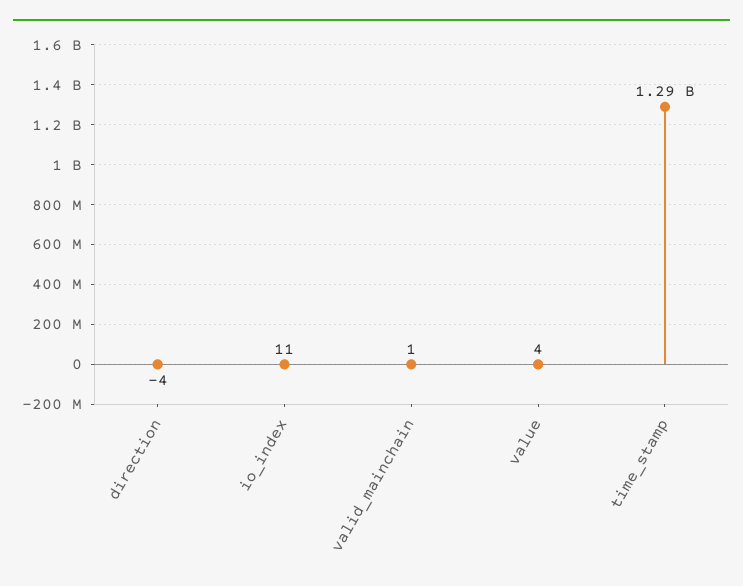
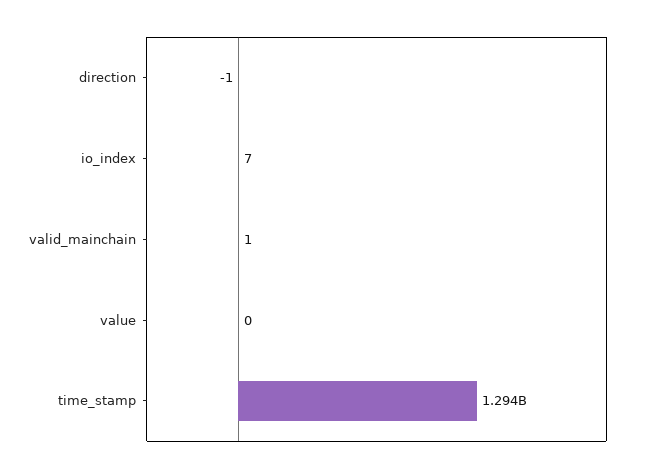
  {
-   "direction": -4,
+   "direction": -1,
-   "io_index": 11,
+   "io_index": 7,
    "valid_mainchain": 1,
-   "value": 4,
+   "value": 0,
    "time_stamp": 1294000000
  }

